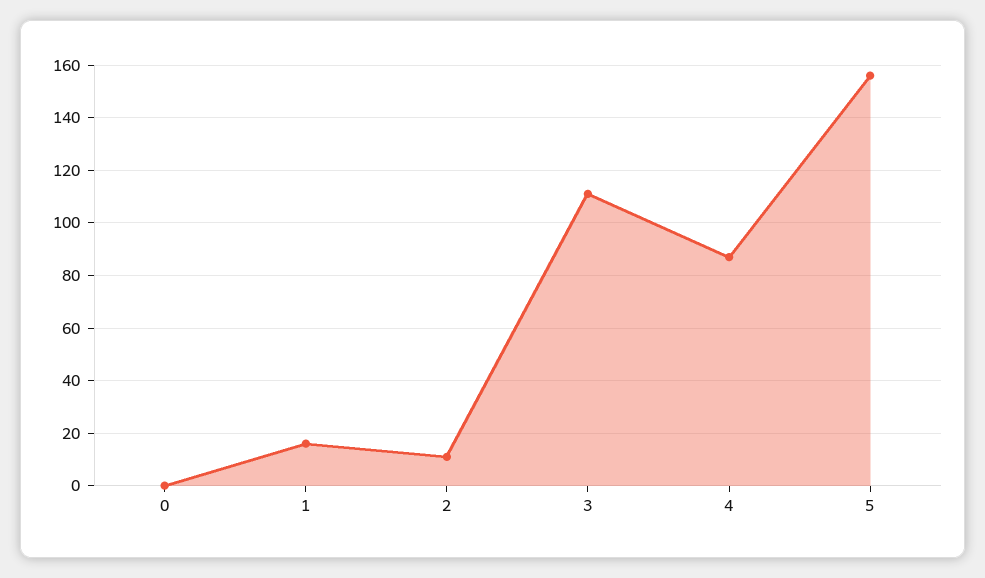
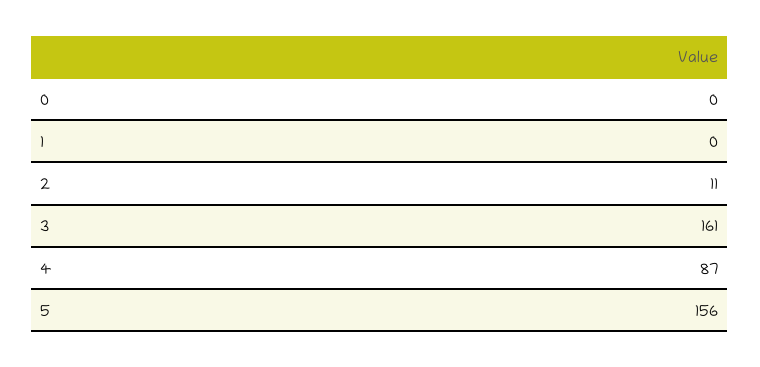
  {
    "0": 0,
-   "1": 15,
+   "1": 0,
    "2": 11,
-   "3": 110,
+   "3": 161,
    "4": 87,
    "5": 156
  }

